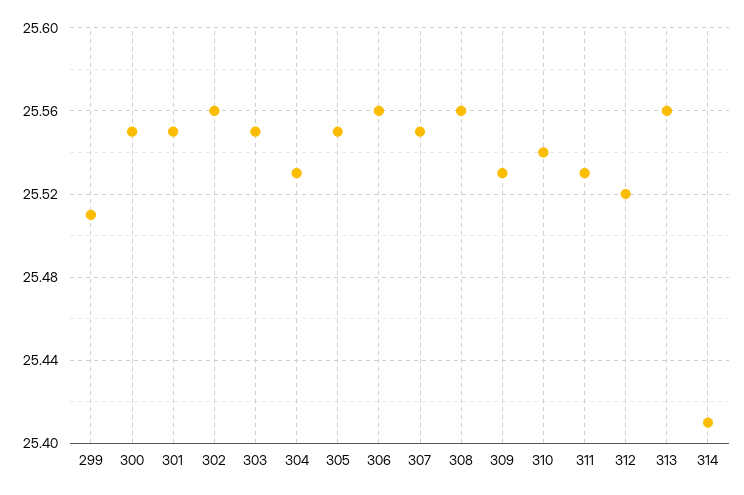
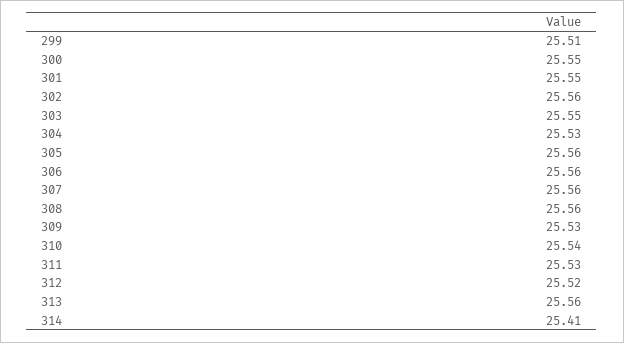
  {
    "299": 25.51,
    "300": 25.55,
    "301": 25.55,
    "302": 25.56,
    "303": 25.55,
    "304": 25.53,
-   "305": 25.55,
+   "305": 25.56,
    "306": 25.56,
-   "307": 25.55,
+   "307": 25.56,
    "308": 25.56,
    "309": 25.53,
    "310": 25.54,
    "311": 25.53,
    "312": 25.52,
    "313": 25.56,
    "314": 25.41
  }

